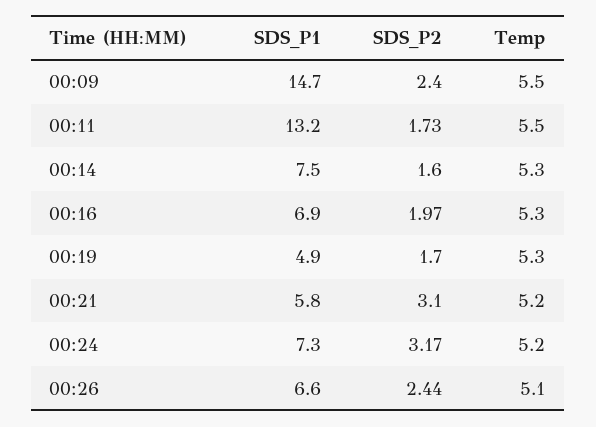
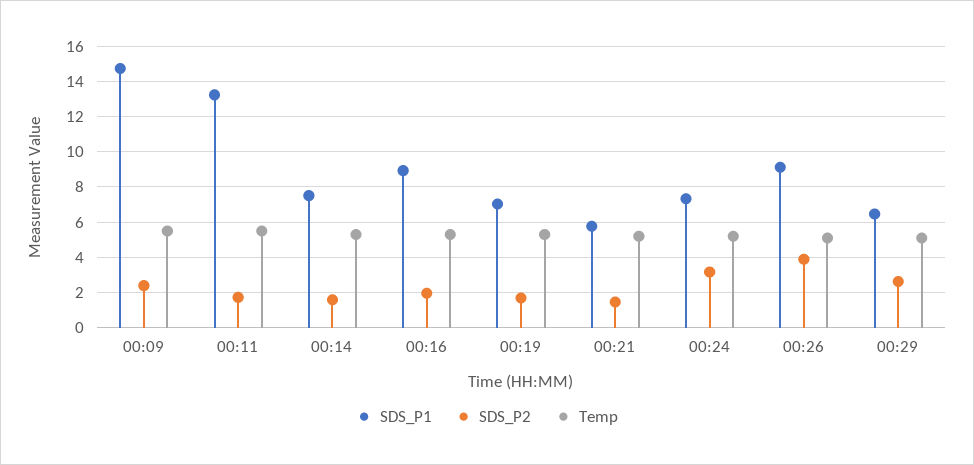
  {
    "SDS_P1": {
      "00:09": 14.7,
      "00:11": 13.2,
      "00:14": 7.5,
-     "00:16": 6.9,
+     "00:16": 9,
-     "00:19": 4.9,
+     "00:19": 7,
      "00:21": 5.8,
      "00:24": 7.3,
-     "00:26": 6.6
+     "00:26": 9,
+     "00:29": 6.5
    },
    "SDS_P2": {
      "00:09": 2.4,
      "00:11": 1.73,
      "00:14": 1.6,
      "00:16": 1.97,
      "00:19": 1.7,
-     "00:21": 3.1,
+     "00:21": 1.5,
      "00:24": 3.17,
-     "00:26": 2.44
+     "00:26": 4,
+     "00:29": 2.5
    },
    "Temp": {
      "00:09": 5.5,
      "00:11": 5.5,
      "00:14": 5.3,
      "00:16": 5.3,
      "00:19": 5.3,
      "00:21": 5.2,
      "00:24": 5.2,
-     "00:26": 5.1
+     "00:26": 5.1,
+     "00:29": 5
    }
  }

